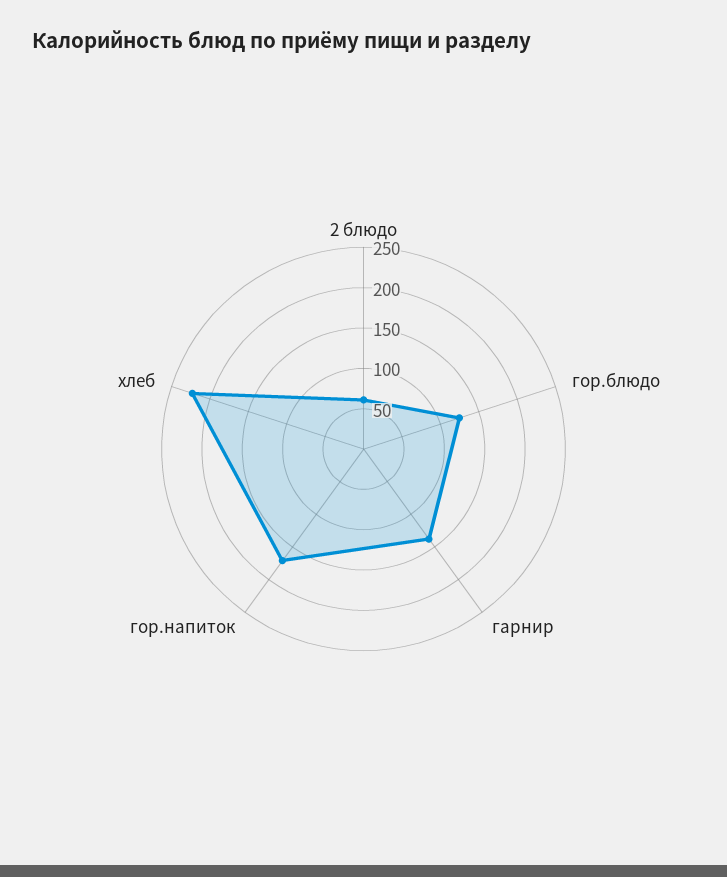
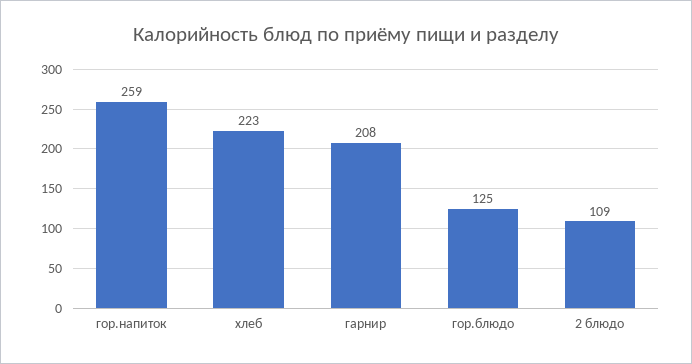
  {
-   "2 блюдо": 60,
+   "2 блюдо": 109,
    "гор.блюдо": 125,
-   "гарнир": 140,
+   "гарнир": 208,
-   "гор.напиток": 170,
+   "гор.напиток": 259,
    "хлеб": 223
  }

